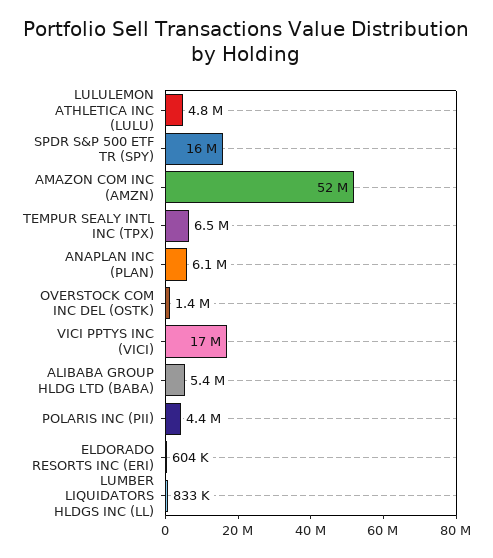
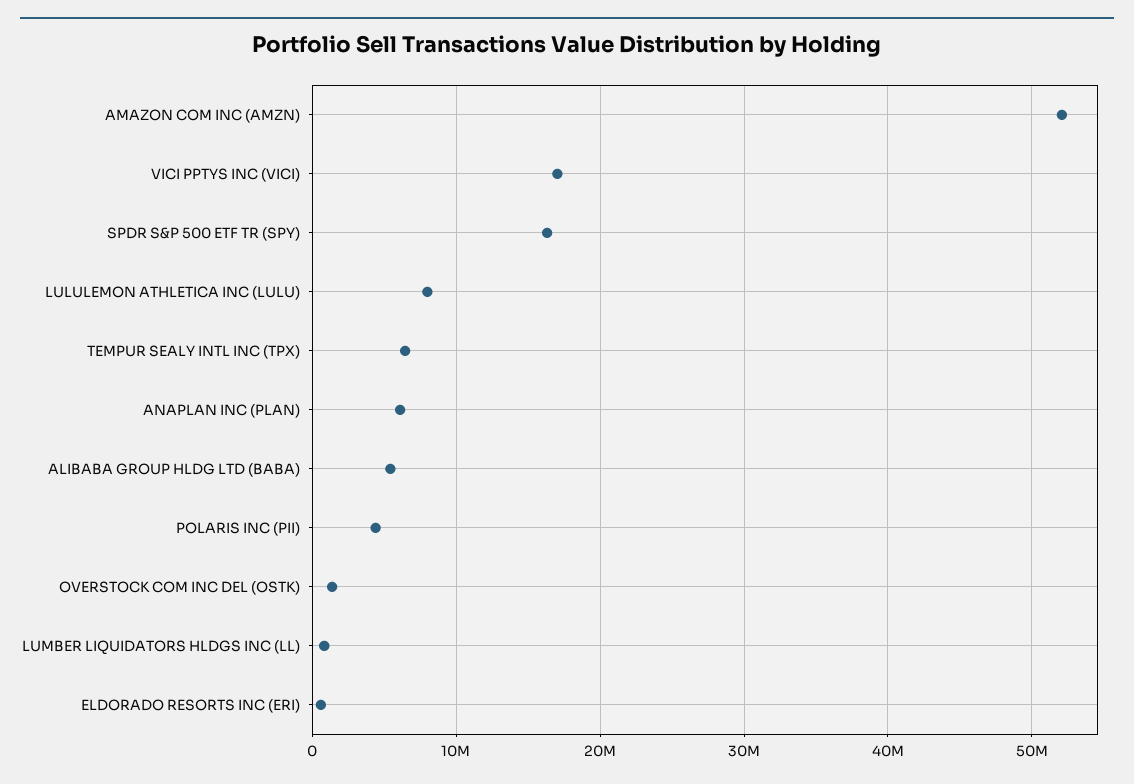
  {
-   "LULULEMON ATHLETICA INC (LULU)": 4800000,
+   "LULULEMON ATHLETICA INC (LULU)": 8000000,
    "SPDR S&P 500 ETF TR (SPY)": 16000000,
    "AMAZON COM INC (AMZN)": 52000000,
    "TEMPUR SEALY INTL INC (TPX)": 6500000,
    "ANAPLAN INC (PLAN)": 6100000,
    "OVERSTOCK COM INC DEL (OSTK)": 1400000,
    "VICI PPTYS INC (VICI)": 17000000,
    "ALIBABA GROUP HLDG LTD (BABA)": 5400000,
    "POLARIS INC (PII)": 4400000,
    "ELDORADO RESORTS INC (ERI)": 604000,
    "LUMBER LIQUIDATORS HLDGS INC (LL)": 833000
  }

